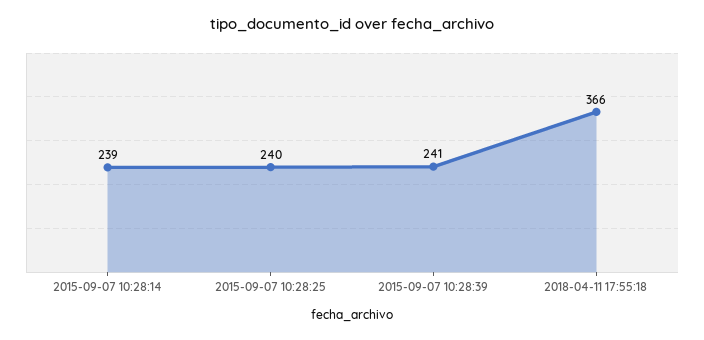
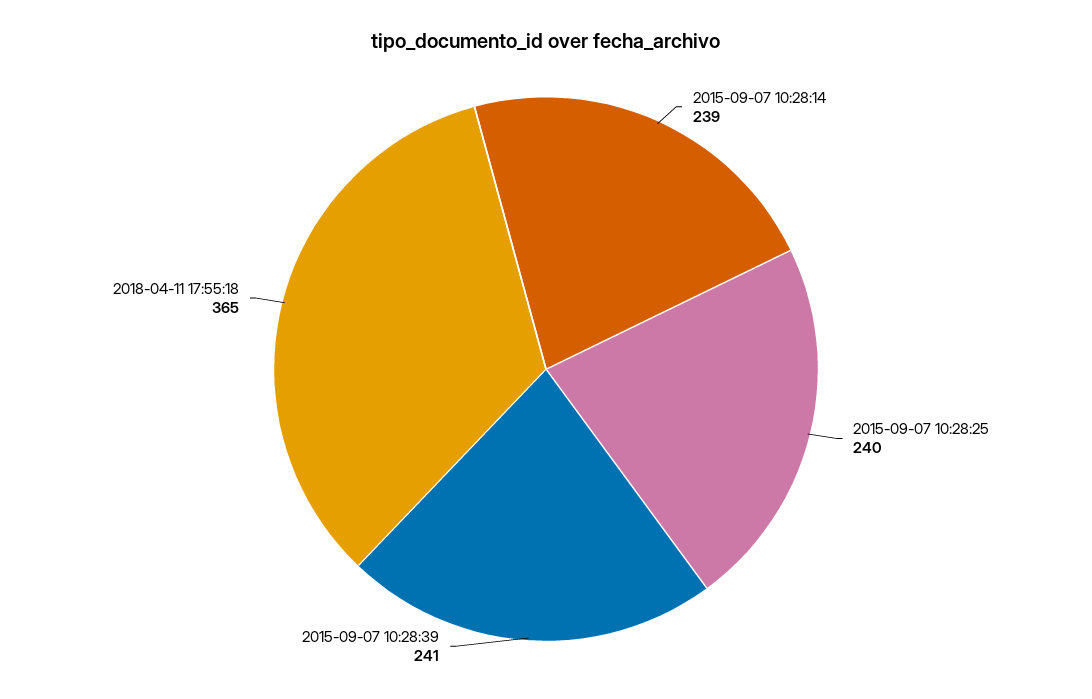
  {
    "2015-09-07 10:28:14": 239,
    "2015-09-07 10:28:25": 240,
    "2015-09-07 10:28:39": 241,
-   "2018-04-11 17:55:18": 366
+   "2018-04-11 17:55:18": 365
  }

